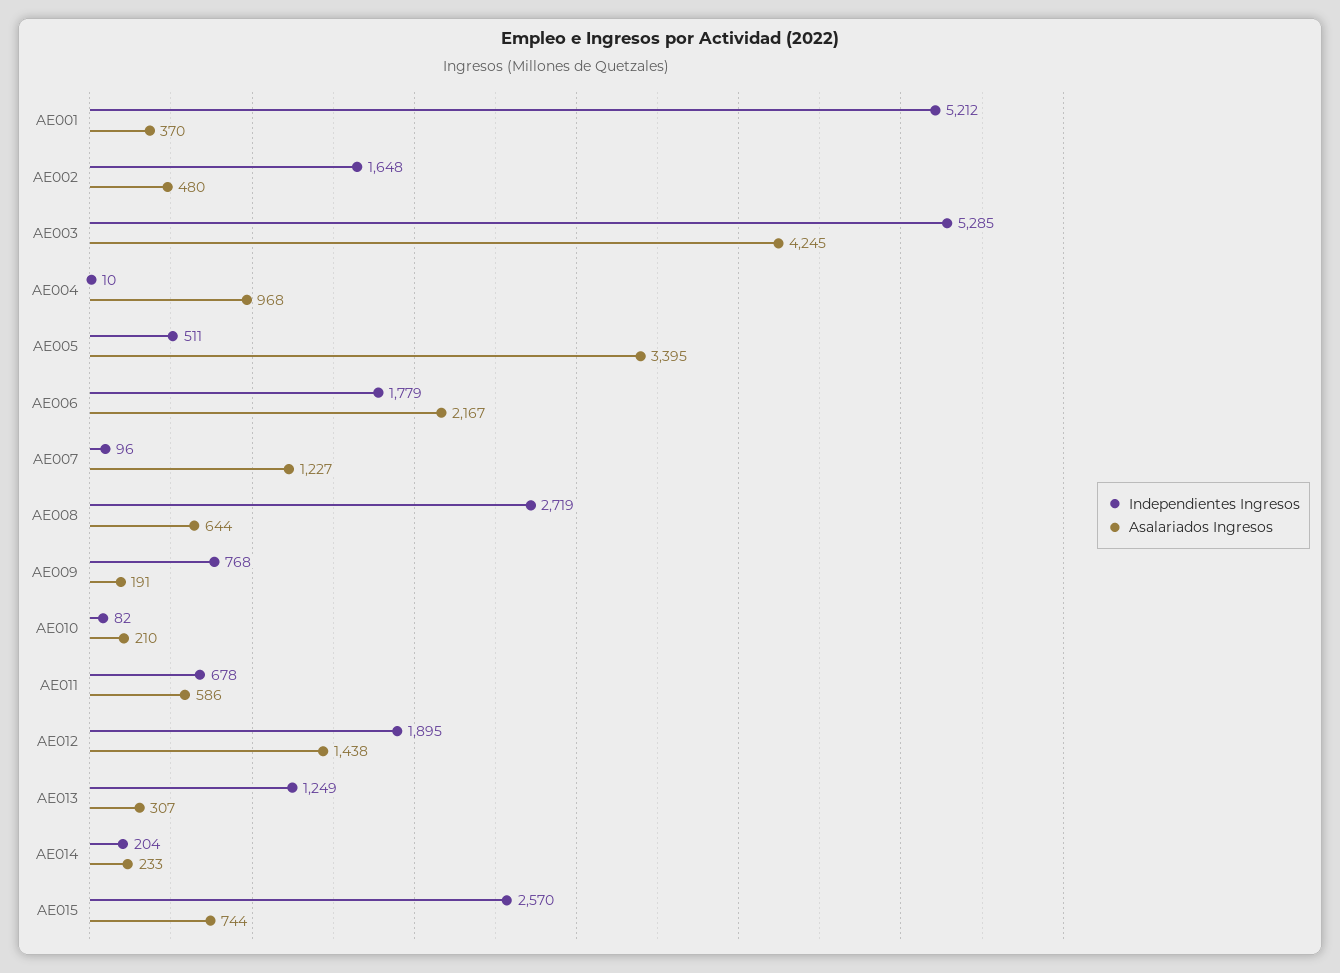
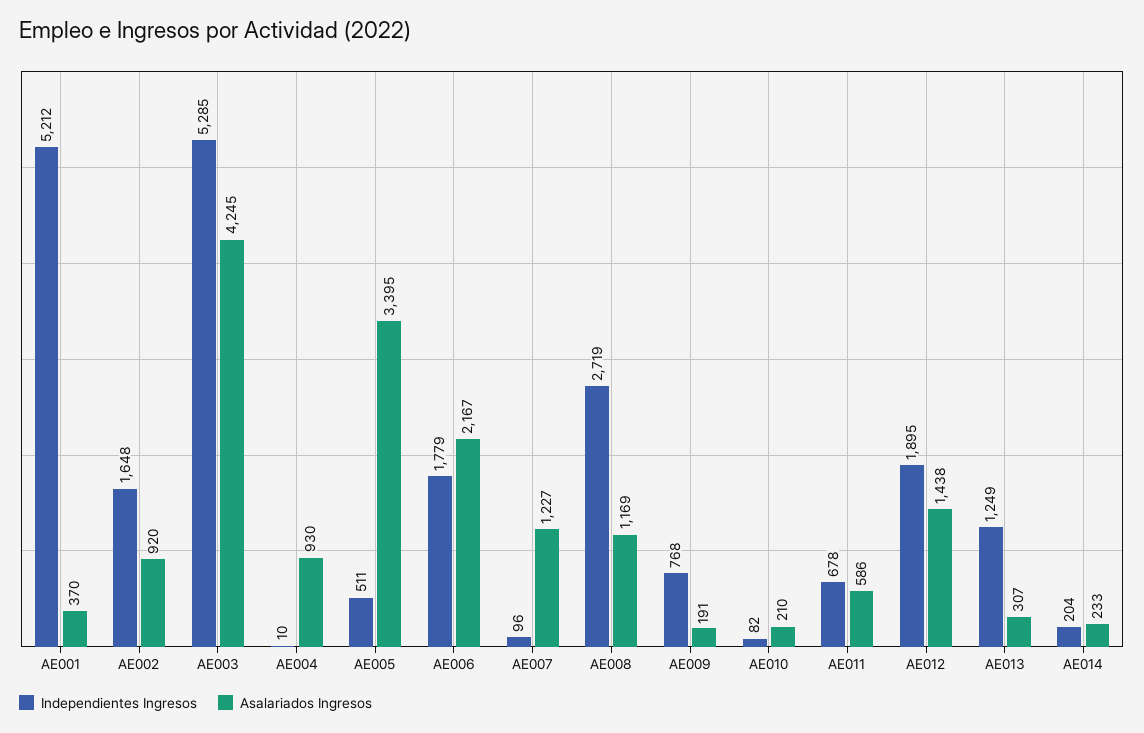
  {
    "Independientes Ingresos": {
      "AE001": 5212,
      "AE002": 1648,
      "AE003": 5285,
      "AE004": 10,
      "AE005": 511,
      "AE006": 1779,
      "AE007": 96,
      "AE008": 2719,
      "AE009": 768,
      "AE010": 82,
      "AE011": 678,
      "AE012": 1895,
      "AE013": 1249,
-     "AE014": 204,
+     "AE014": 204
-     "AE015": 2570
    },
    "Asalariados Ingresos": {
      "AE001": 370,
-     "AE002": 480,
+     "AE002": 920,
      "AE003": 4245,
-     "AE004": 968,
+     "AE004": 930,
      "AE005": 3395,
      "AE006": 2167,
      "AE007": 1227,
-     "AE008": 644,
+     "AE008": 1169,
      "AE009": 191,
      "AE010": 210,
      "AE011": 586,
      "AE012": 1438,
      "AE013": 307,
-     "AE014": 233,
+     "AE014": 233
-     "AE015": 744
    }
  }

